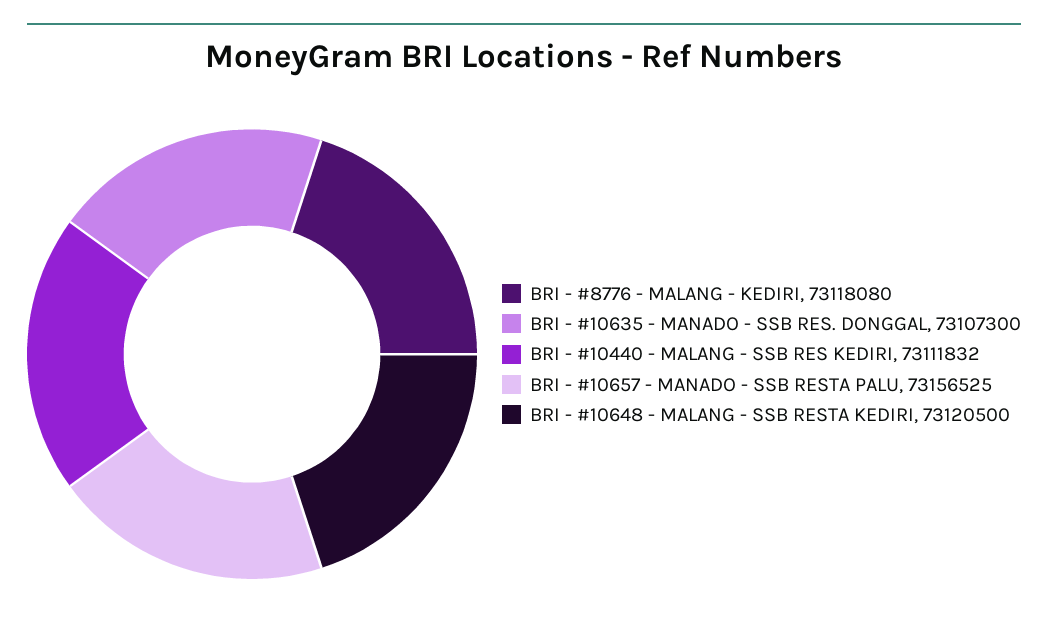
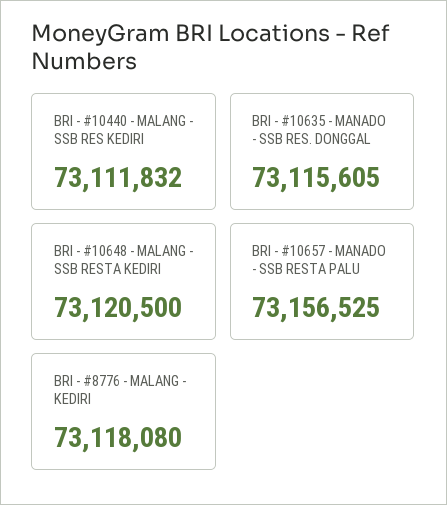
  {
    "BRI - #8776 - MALANG - KEDIRI": 73118080,
-   "BRI - #10635 - MANADO - SSB RES. DONGGAL": 73107300,
+   "BRI - #10635 - MANADO - SSB RES. DONGGAL": 73115605,
    "BRI - #10440 - MALANG - SSB RES KEDIRI": 73111832,
    "BRI - #10657 - MANADO - SSB RESTA PALU": 73156525,
    "BRI - #10648 - MALANG - SSB RESTA KEDIRI": 73120500
  }

